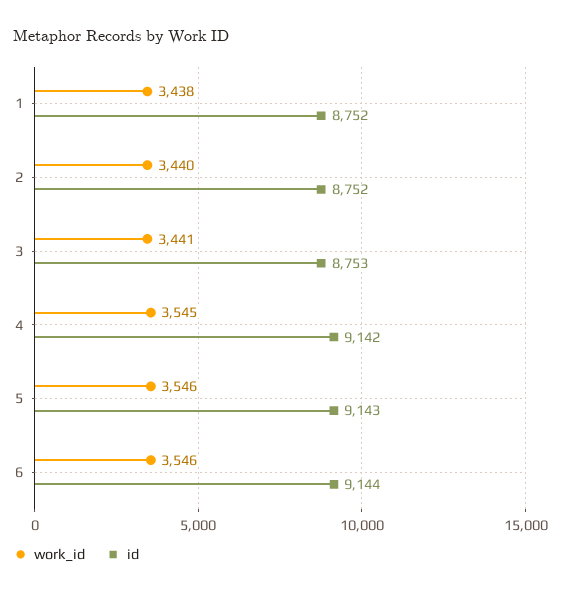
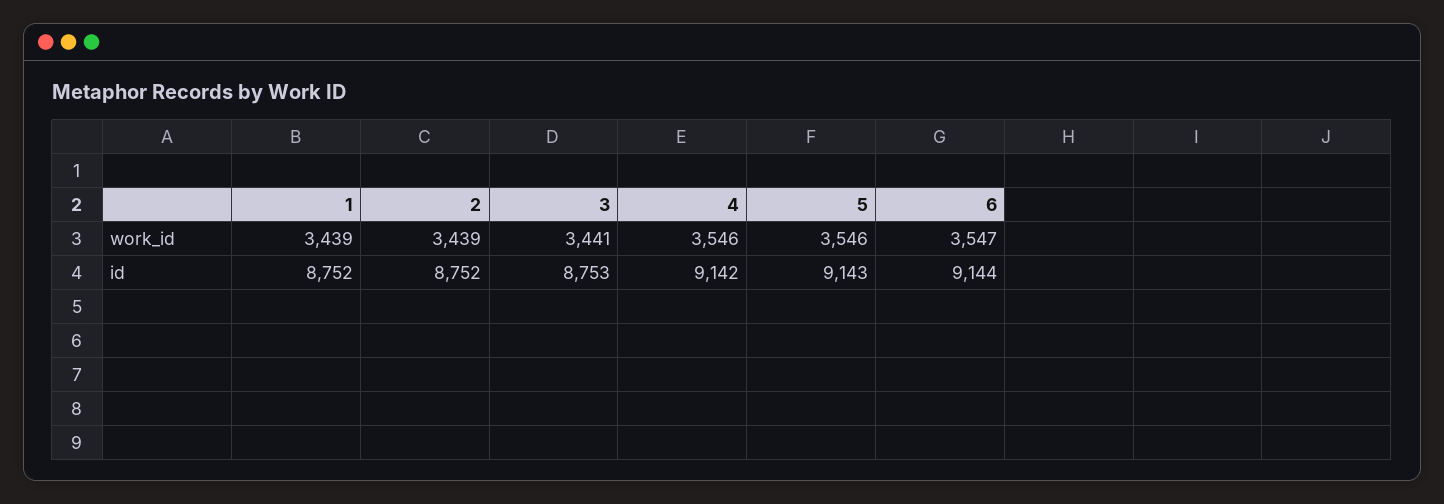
  {
    "work_id": {
-     "1": 3438,
+     "1": 3439,
-     "2": 3440,
+     "2": 3439,
      "3": 3441,
-     "4": 3545,
+     "4": 3546,
      "5": 3546,
-     "6": 3546
+     "6": 3547
    },
    "id": {
      "1": 8752,
      "2": 8752,
      "3": 8753,
      "4": 9142,
      "5": 9143,
      "6": 9144
    }
  }

